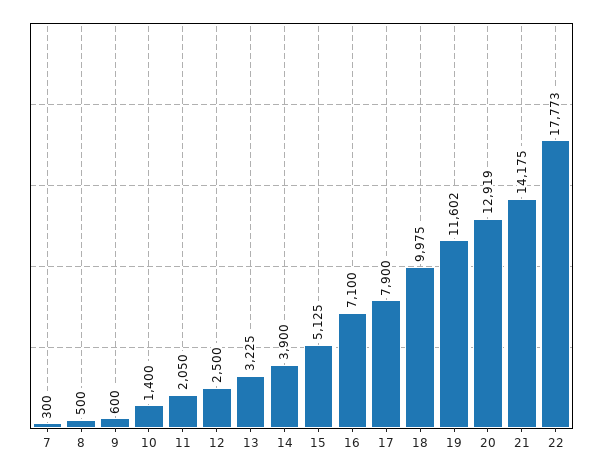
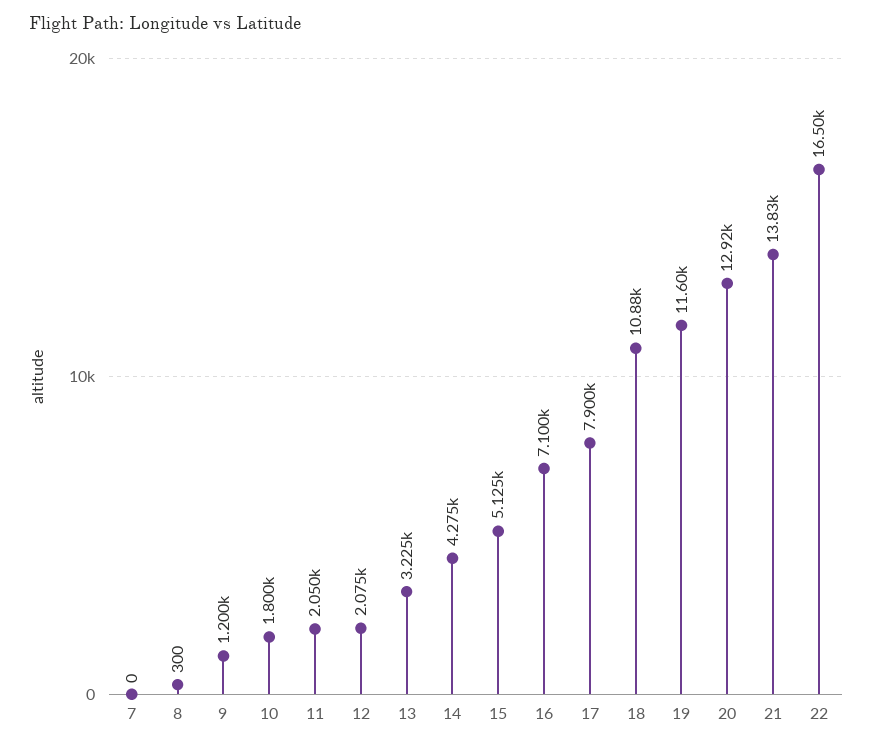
  {
-   "7": 300,
+   "7": 0,
-   "8": 500,
+   "8": 300,
-   "9": 600,
+   "9": 1200,
-   "10": 1400,
+   "10": 1800,
    "11": 2050,
-   "12": 2500,
+   "12": 2075,
    "13": 3225,
-   "14": 3900,
+   "14": 4275,
    "15": 5125,
    "16": 7100,
    "17": 7900,
-   "18": 9975,
+   "18": 10880,
    "19": 11602,
    "20": 12919,
-   "21": 14175,
+   "21": 13830,
-   "22": 17773
+   "22": 16500
  }

